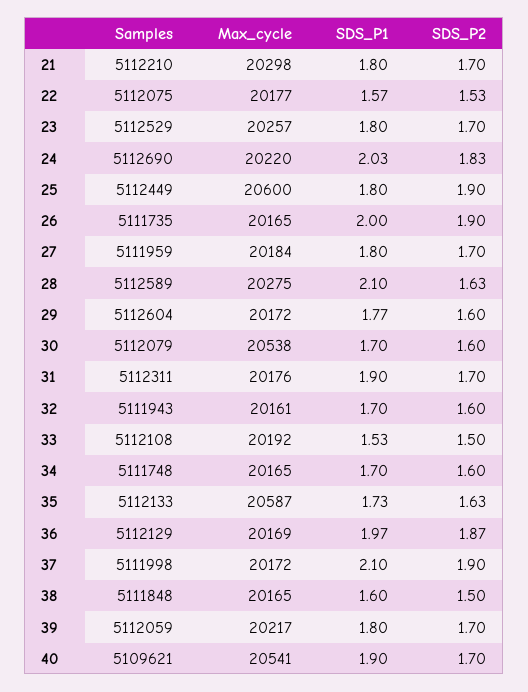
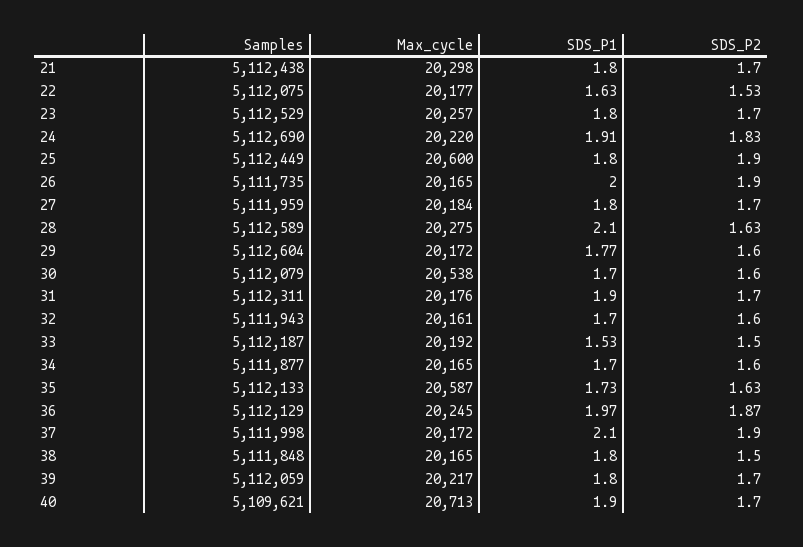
  {
    "Samples": {
-     "21": 5112210,
+     "21": 5112438,
      "22": 5112075,
      "23": 5112529,
      "24": 5112690,
      "25": 5112449,
      "26": 5111735,
      "27": 5111959,
      "28": 5112589,
      "29": 5112604,
      "30": 5112079,
      "31": 5112311,
      "32": 5111943,
-     "33": 5112108,
+     "33": 5112187,
-     "34": 5111748,
+     "34": 5111877,
      "35": 5112133,
      "36": 5112129,
      "37": 5111998,
      "38": 5111848,
      "39": 5112059,
      "40": 5109621
    },
    "Max_cycle": {
      "21": 20298,
      "22": 20177,
      "23": 20257,
      "24": 20220,
      "25": 20600,
      "26": 20165,
      "27": 20184,
      "28": 20275,
      "29": 20172,
      "30": 20538,
      "31": 20176,
      "32": 20161,
      "33": 20192,
      "34": 20165,
      "35": 20587,
-     "36": 20169,
+     "36": 20245,
      "37": 20172,
      "38": 20165,
      "39": 20217,
-     "40": 20541
+     "40": 20713
    },
    "SDS_P1": {
      "21": 1.8,
-     "22": 1.57,
+     "22": 1.63,
      "23": 1.8,
-     "24": 2.03,
+     "24": 1.91,
      "25": 1.8,
      "26": 2,
      "27": 1.8,
      "28": 2.1,
      "29": 1.77,
      "30": 1.7,
      "31": 1.9,
      "32": 1.7,
      "33": 1.53,
      "34": 1.7,
      "35": 1.73,
      "36": 1.97,
      "37": 2.1,
-     "38": 1.6,
+     "38": 1.8,
      "39": 1.8,
      "40": 1.9
    },
    "SDS_P2": {
      "21": 1.7,
      "22": 1.53,
      "23": 1.7,
      "24": 1.83,
      "25": 1.9,
      "26": 1.9,
      "27": 1.7,
      "28": 1.63,
      "29": 1.6,
      "30": 1.6,
      "31": 1.7,
      "32": 1.6,
      "33": 1.5,
      "34": 1.6,
      "35": 1.63,
      "36": 1.87,
      "37": 1.9,
      "38": 1.5,
      "39": 1.7,
      "40": 1.7
    }
  }

